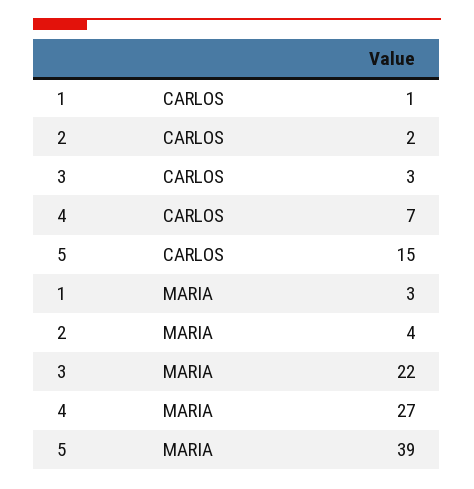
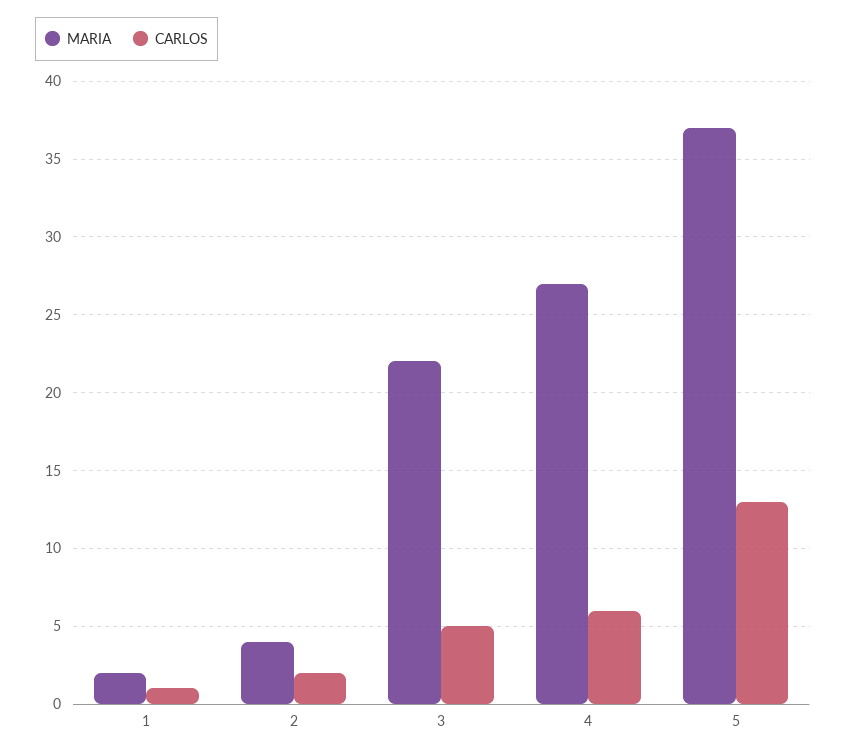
  {
    "CARLOS": {
      "1": 1,
      "2": 2,
-     "3": 3,
+     "3": 5,
-     "4": 7,
+     "4": 6,
-     "5": 15
+     "5": 13
    },
    "MARIA": {
-     "1": 3,
+     "1": 2,
      "2": 4,
      "3": 22,
      "4": 27,
-     "5": 39
+     "5": 37
    }
  }

